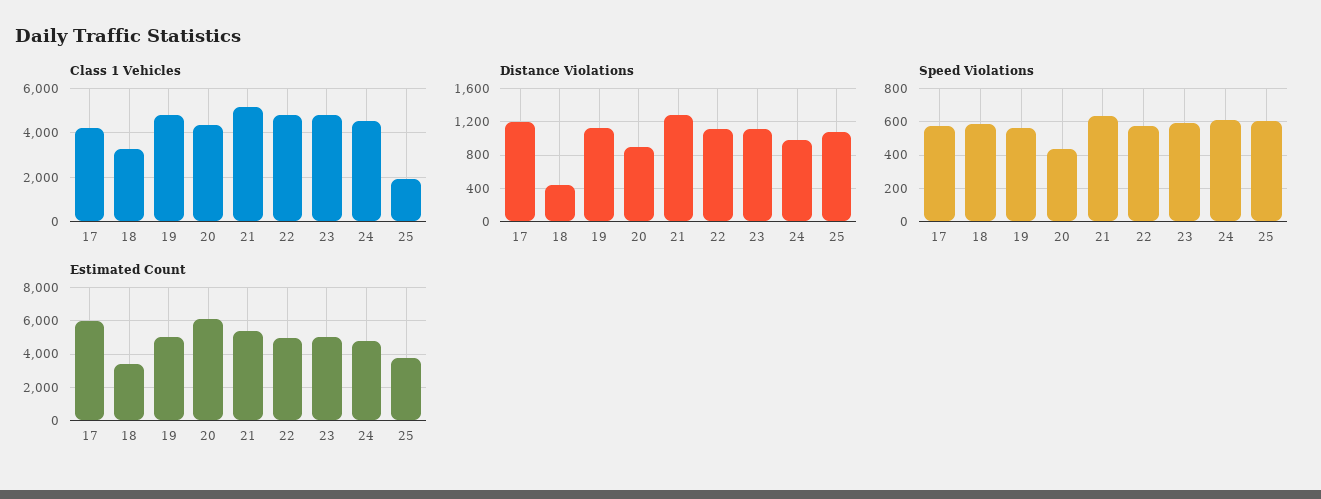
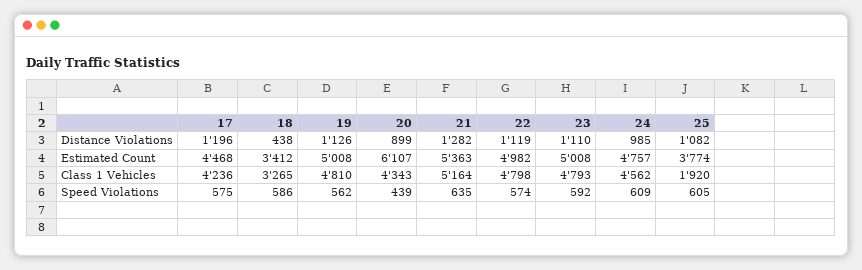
  {
    "Class 1 Vehicles": {
      "17": 4236,
      "18": 3265,
      "19": 4810,
      "20": 4343,
      "21": 5164,
      "22": 4798,
      "23": 4793,
      "24": 4562,
      "25": 1920
    },
    "Distance Violations": {
      "17": 1196,
      "18": 438,
      "19": 1126,
      "20": 899,
      "21": 1282,
      "22": 1119,
      "23": 1110,
      "24": 985,
      "25": 1082
    },
    "Speed Violations": {
      "17": 575,
      "18": 586,
      "19": 562,
      "20": 439,
      "21": 635,
      "22": 574,
      "23": 592,
      "24": 609,
      "25": 605
    },
    "Estimated Count": {
-     "17": 6000,
+     "17": 4468,
      "18": 3412,
      "19": 5008,
      "20": 6107,
      "21": 5363,
      "22": 4982,
      "23": 5008,
      "24": 4757,
      "25": 3774
    }
  }

